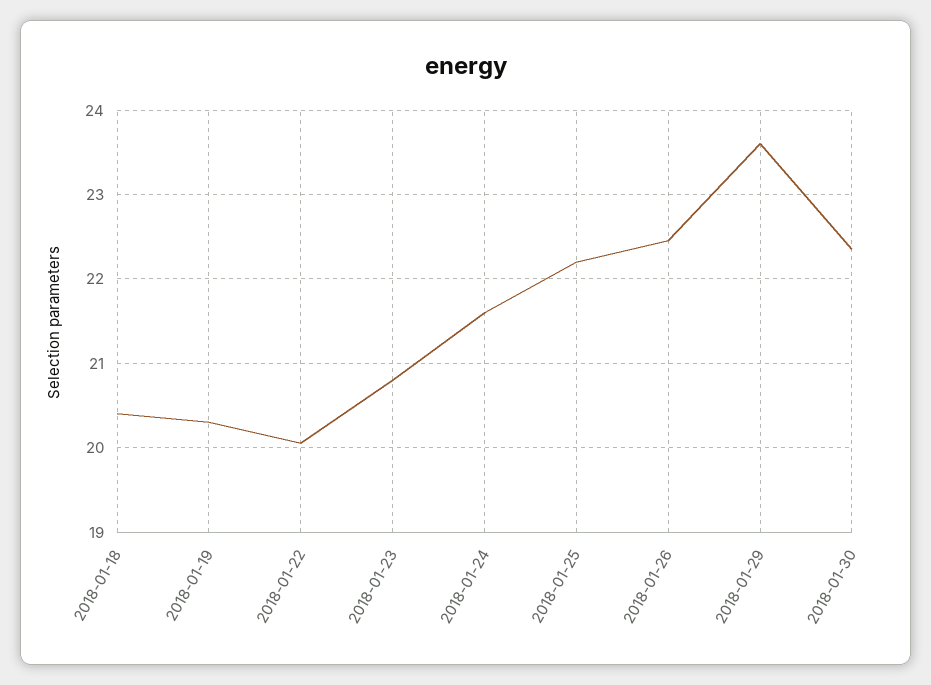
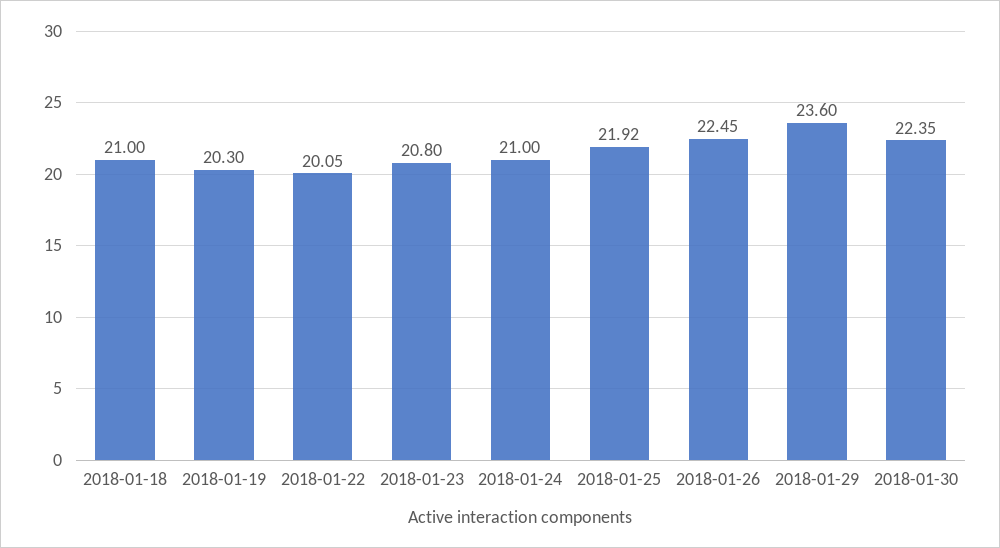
  {
-   "2018-01-18": 20.4,
+   "2018-01-18": 21,
    "2018-01-19": 20.3,
    "2018-01-22": 20.05,
    "2018-01-23": 20.8,
-   "2018-01-24": 21.6,
+   "2018-01-24": 21,
-   "2018-01-25": 22.2,
+   "2018-01-25": 21.92,
    "2018-01-26": 22.45,
    "2018-01-29": 23.6,
    "2018-01-30": 22.35
  }

